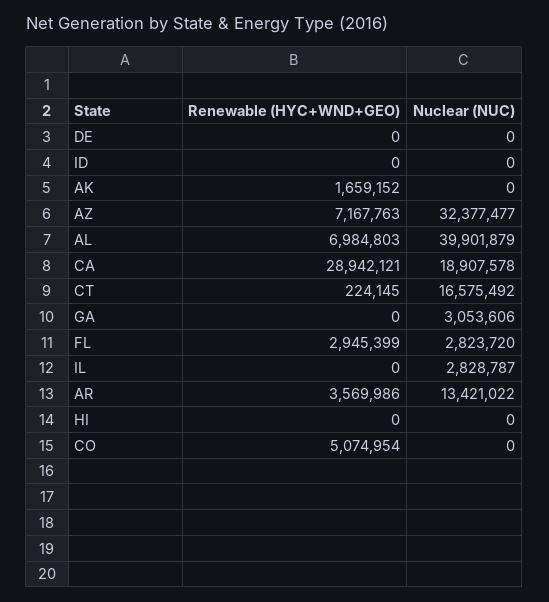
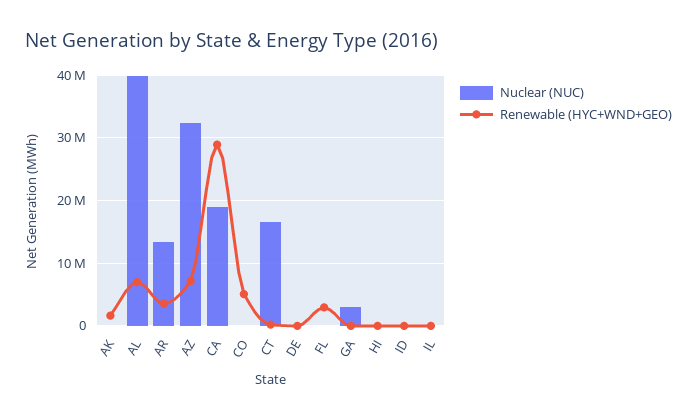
  {
    "Renewable (HYC+WND+GEO)": {
      "DE": 0,
      "ID": 0,
      "AK": 1659152,
      "AZ": 7167763,
      "AL": 6984803,
      "CA": 28942121,
      "CT": 224145,
      "GA": 0,
      "FL": 2945399,
      "IL": 0,
      "AR": 3569986,
      "HI": 0,
      "CO": 5074954
    },
    "Nuclear (NUC)": {
      "DE": 0,
      "ID": 0,
      "AK": 0,
      "AZ": 32377477,
      "AL": 39901879,
      "CA": 18907578,
      "CT": 16575492,
      "GA": 3053606,
-     "FL": 2823720,
+     "FL": 0,
-     "IL": 2828787,
+     "IL": 0,
      "AR": 13421022,
      "HI": 0,
      "CO": 0
    }
  }

